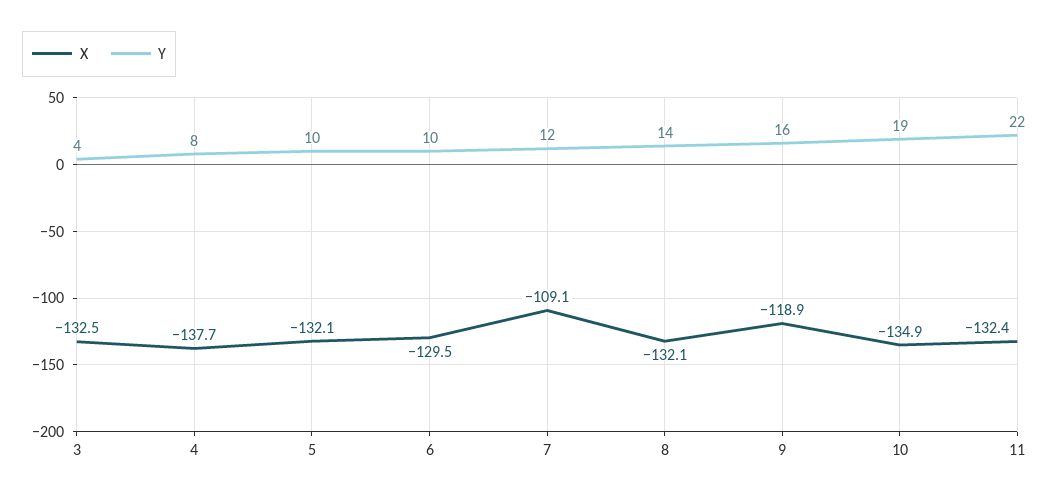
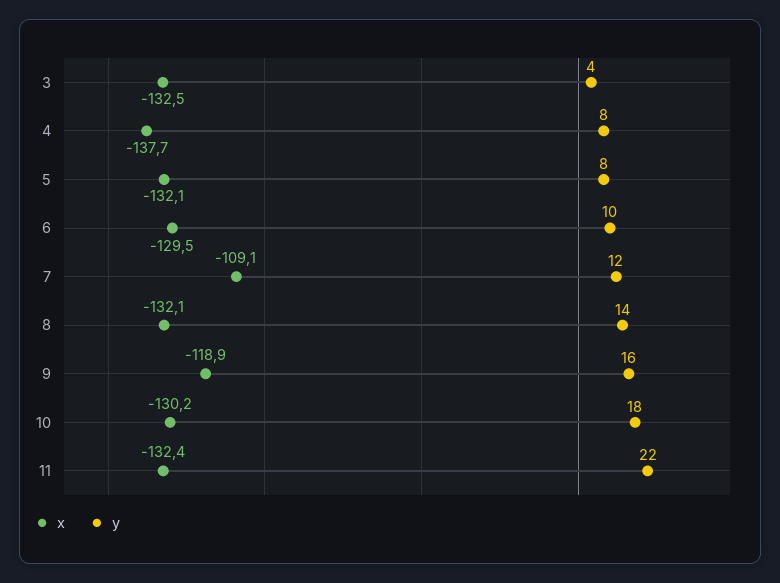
  {
    "X": {
      "3": -132.5,
      "4": -137.7,
      "5": -132.1,
      "6": -129.5,
      "7": -109.1,
      "8": -132.1,
      "9": -118.9,
-     "10": -134.9,
+     "10": -130.2,
      "11": -132.4
    },
    "Y": {
      "3": 4,
      "4": 8,
-     "5": 10,
+     "5": 8,
      "6": 10,
      "7": 12,
      "8": 14,
      "9": 16,
-     "10": 19,
+     "10": 18,
      "11": 22
    }
  }

